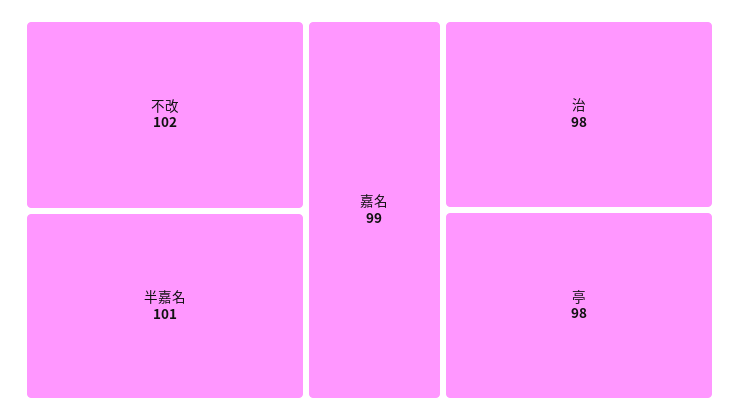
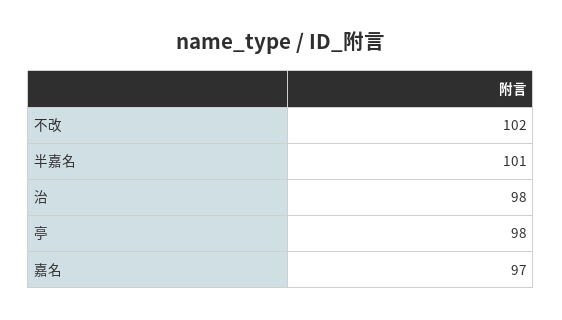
  {
    "不改": 102,
    "半嘉名": 101,
-   "嘉名": 99,
+   "嘉名": 97,
    "治": 98,
    "亭": 98
  }

